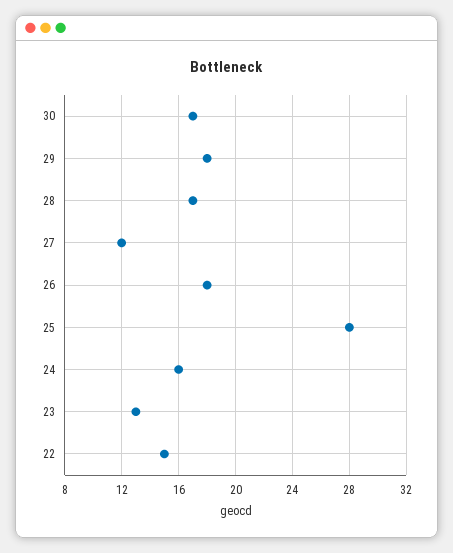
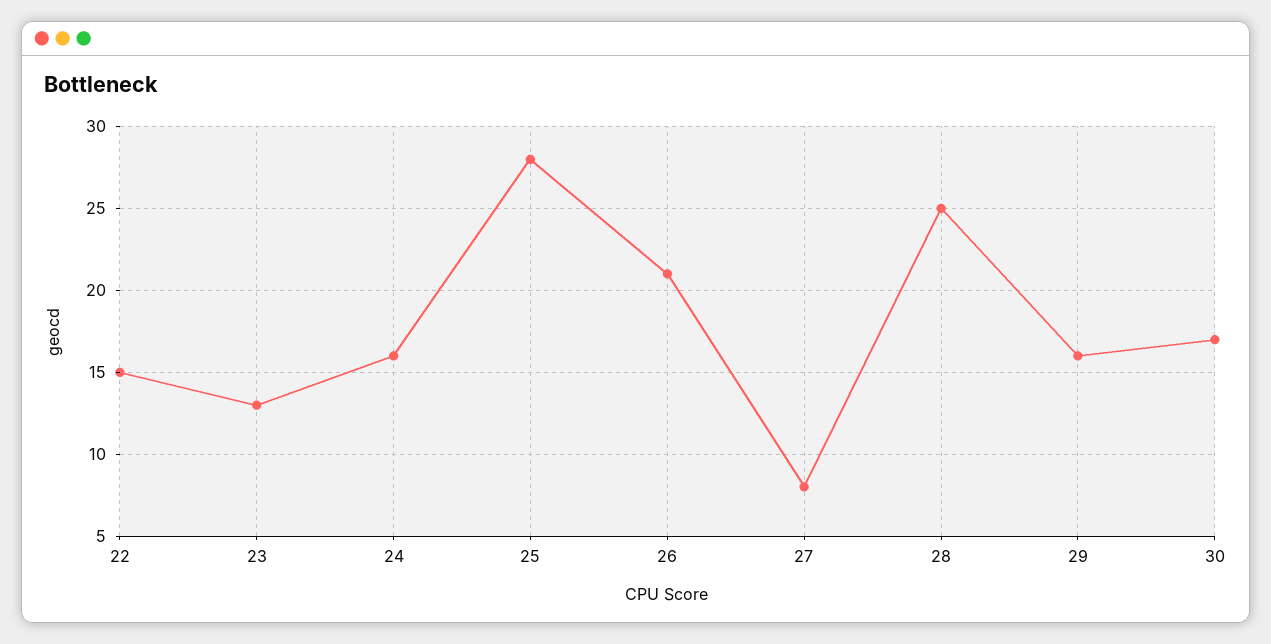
  {
    "30": 17,
-   "29": 18,
+   "29": 16,
-   "28": 17,
+   "28": 25,
-   "27": 12,
+   "27": 8,
-   "26": 18,
+   "26": 21,
    "25": 28,
    "24": 16,
    "23": 13,
    "22": 15
  }

